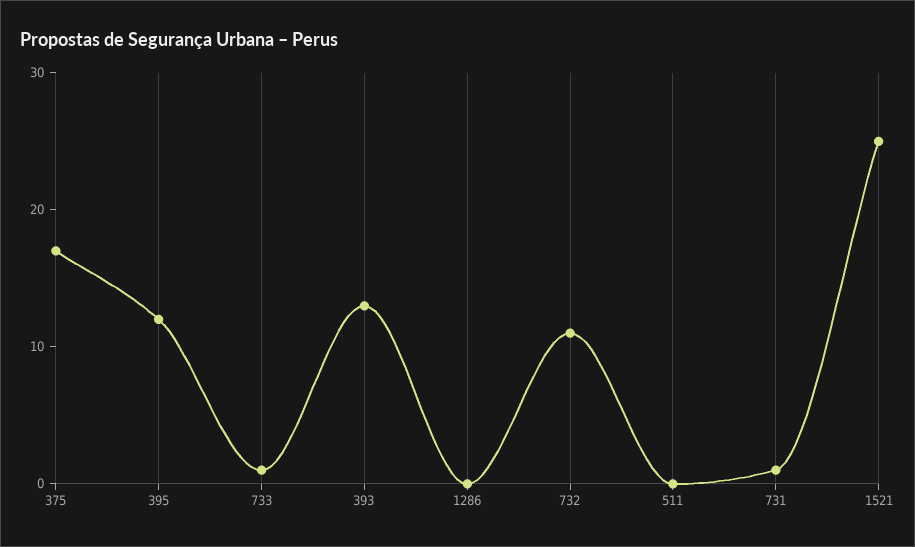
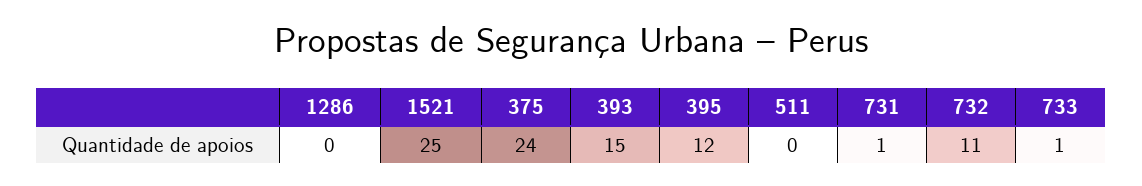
  {
-   "375": 17,
+   "375": 24,
    "395": 12,
    "733": 1,
-   "393": 13,
+   "393": 15,
    "1286": 0,
    "732": 11,
    "511": 0,
    "731": 1,
    "1521": 25
  }

